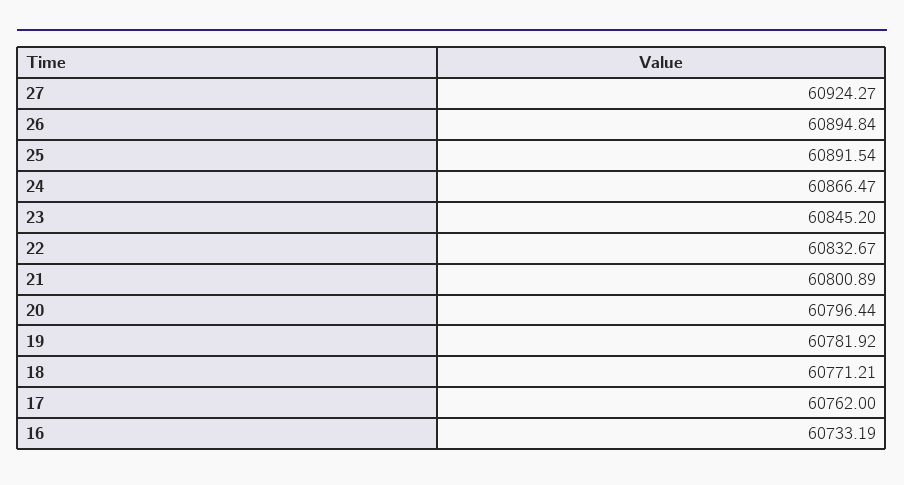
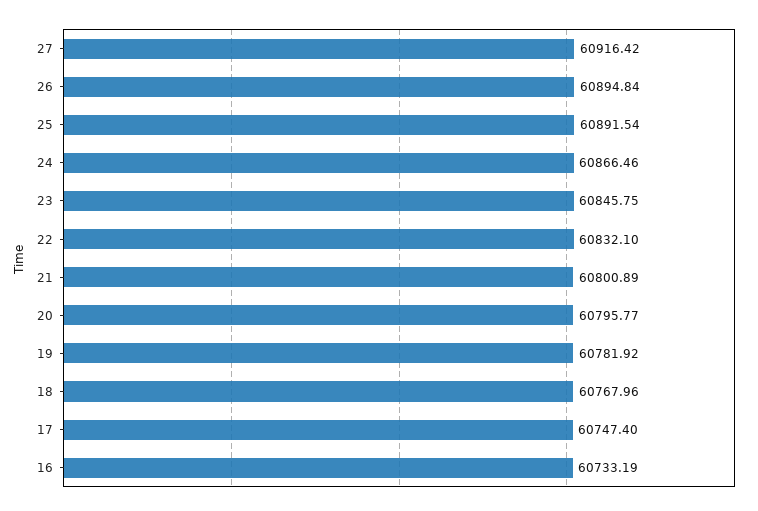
  {
-   "27": 60924.27,
+   "27": 60916.42,
    "26": 60894.84,
    "25": 60891.54,
-   "24": 60866.47,
+   "24": 60866.46,
-   "23": 60845.2,
+   "23": 60845.75,
-   "22": 60832.67,
+   "22": 60832.1,
    "21": 60800.89,
-   "20": 60796.44,
+   "20": 60795.77,
    "19": 60781.92,
-   "18": 60771.21,
+   "18": 60767.96,
-   "17": 60762,
+   "17": 60747.4,
    "16": 60733.19
  }

